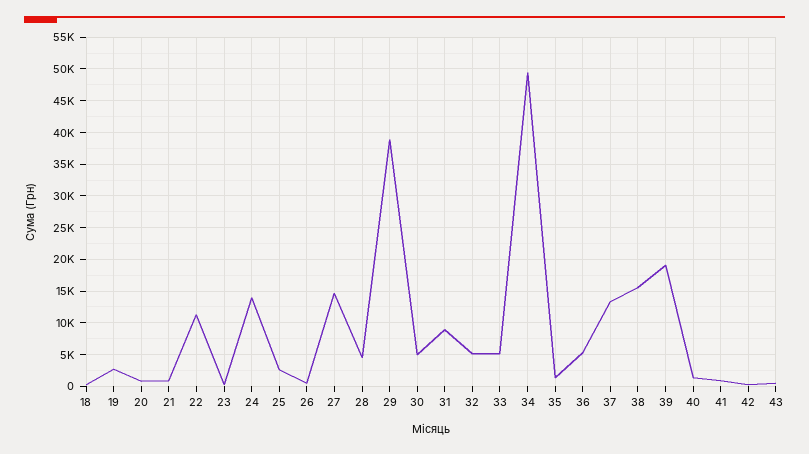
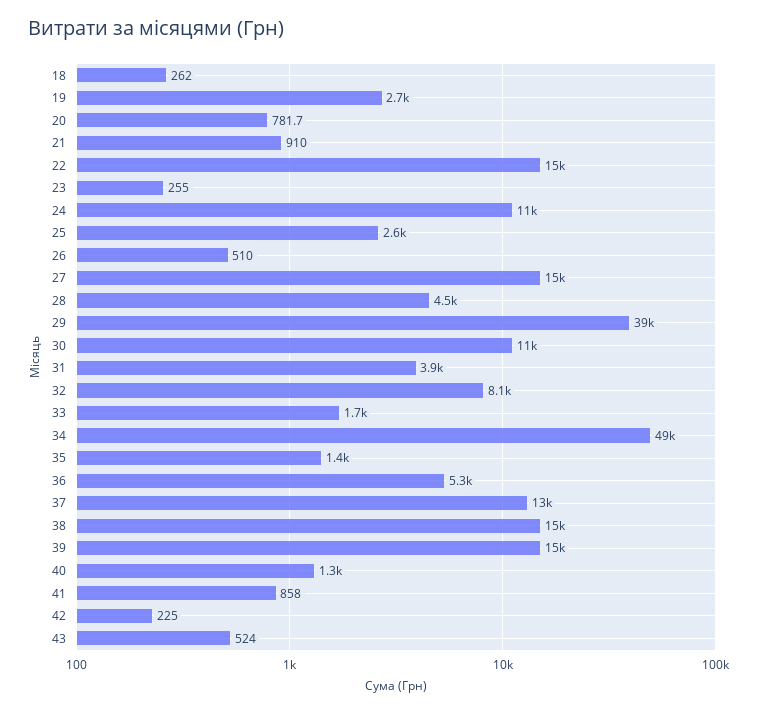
  {
    "18": 262,
    "19": 2700,
    "20": 781.7,
    "21": 910,
-   "22": 11000,
+   "22": 15000,
    "23": 255,
-   "24": 14000,
+   "24": 11000,
    "25": 2600,
    "26": 510,
    "27": 15000,
    "28": 4500,
    "29": 39000,
-   "30": 5000,
+   "30": 11000,
-   "31": 9000,
+   "31": 3900,
-   "32": 5000,
+   "32": 8100,
-   "33": 5000,
+   "33": 1700,
    "34": 49000,
    "35": 1400,
    "36": 5300,
    "37": 13000,
    "38": 15000,
-   "39": 19000,
+   "39": 15000,
    "40": 1300,
    "41": 858,
    "42": 225,
    "43": 524
  }

